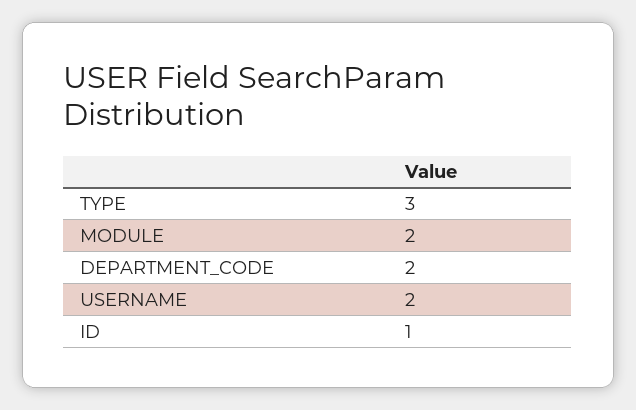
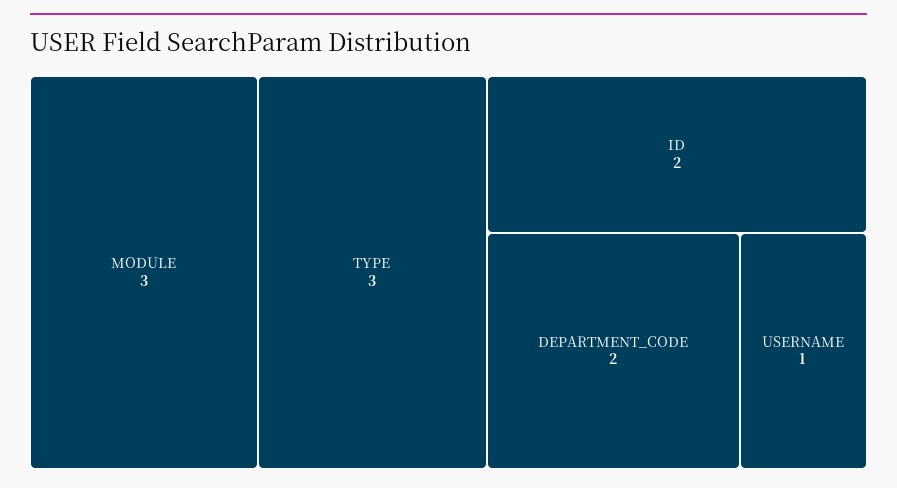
  {
    "TYPE": 3,
-   "MODULE": 2,
+   "MODULE": 3,
    "DEPARTMENT_CODE": 2,
-   "USERNAME": 2,
+   "USERNAME": 1,
-   "ID": 1
+   "ID": 2
  }

